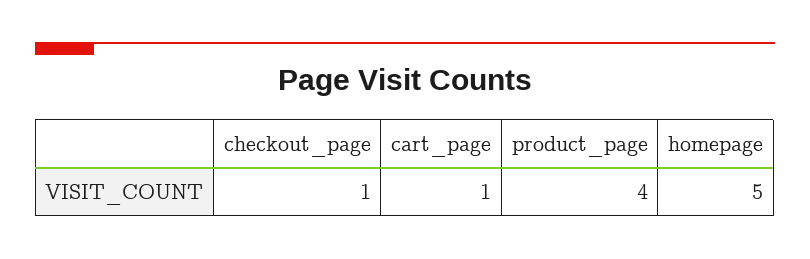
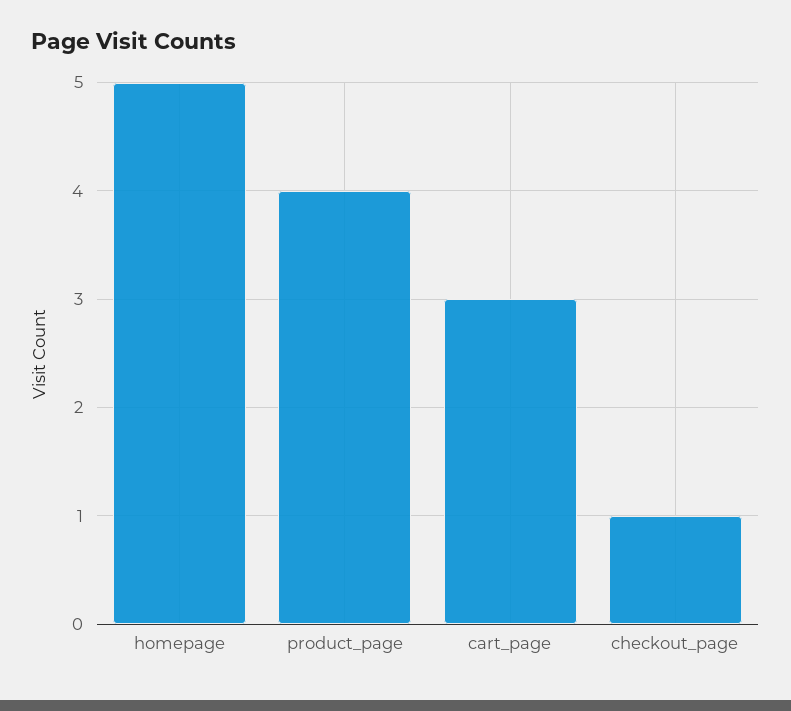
  {
    "checkout_page": 1,
-   "cart_page": 1,
+   "cart_page": 3,
    "product_page": 4,
    "homepage": 5
  }

